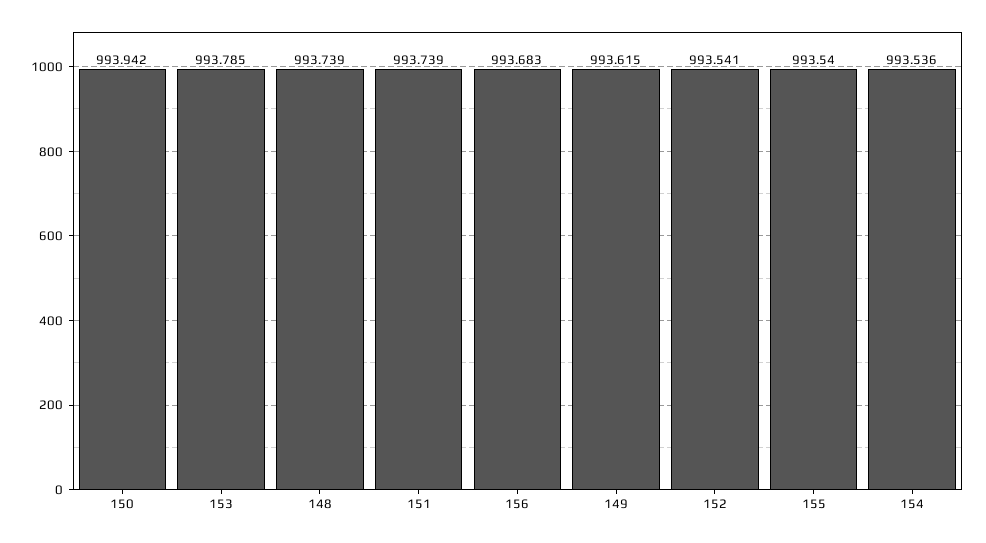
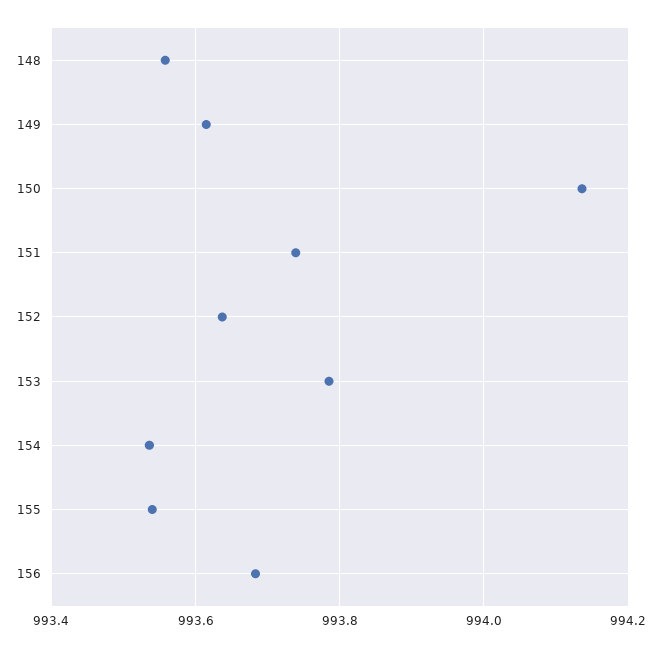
  {
-   "150": 993.942,
+   "150": 994.14,
    "153": 993.785,
-   "148": 993.739,
+   "148": 993.56,
    "151": 993.739,
    "156": 993.683,
    "149": 993.615,
-   "152": 993.541,
+   "152": 993.64,
    "155": 993.54,
    "154": 993.536
  }

